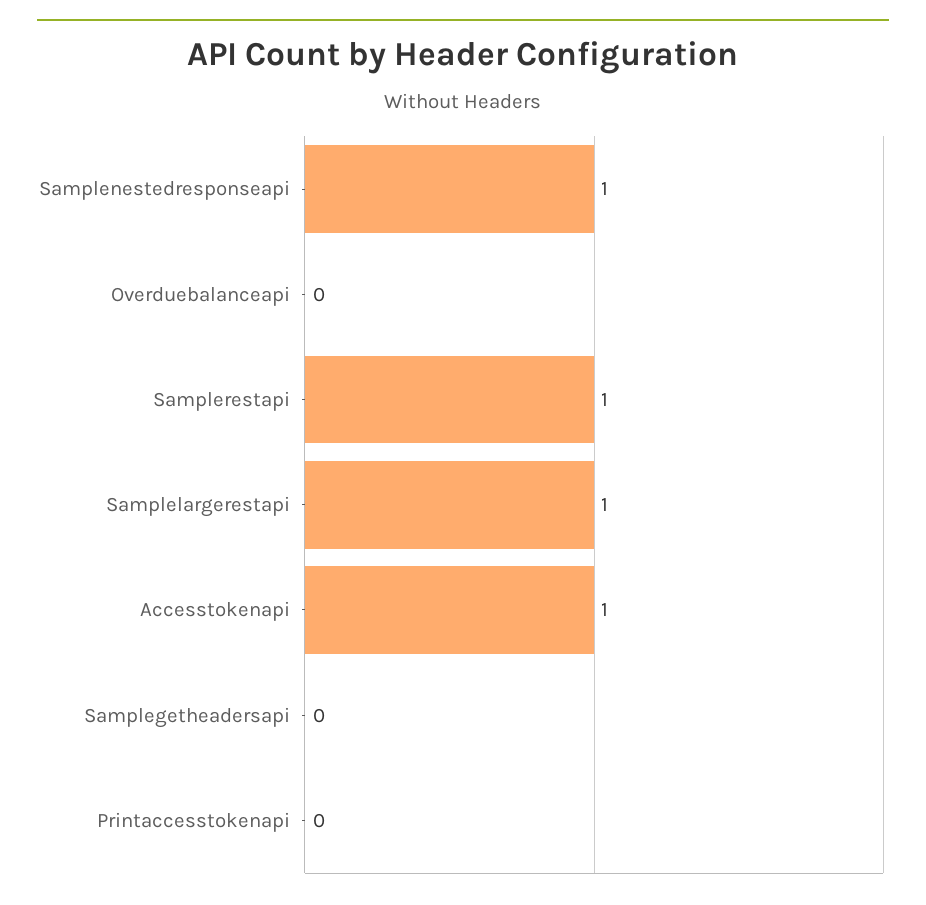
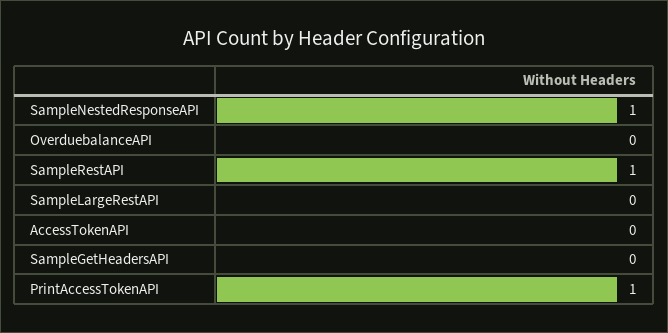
  {
    "Samplenestedresponseapi": 1,
    "Overduebalanceapi": 0,
    "Samplerestapi": 1,
-   "Samplelargerestapi": 1,
+   "Samplelargerestapi": 0,
-   "Accesstokenapi": 1,
+   "Accesstokenapi": 0,
    "Samplegetheadersapi": 0,
-   "Printaccesstokenapi": 0
+   "Printaccesstokenapi": 1
  }

